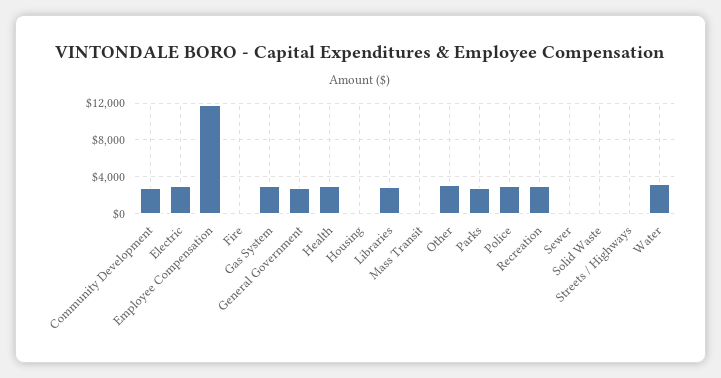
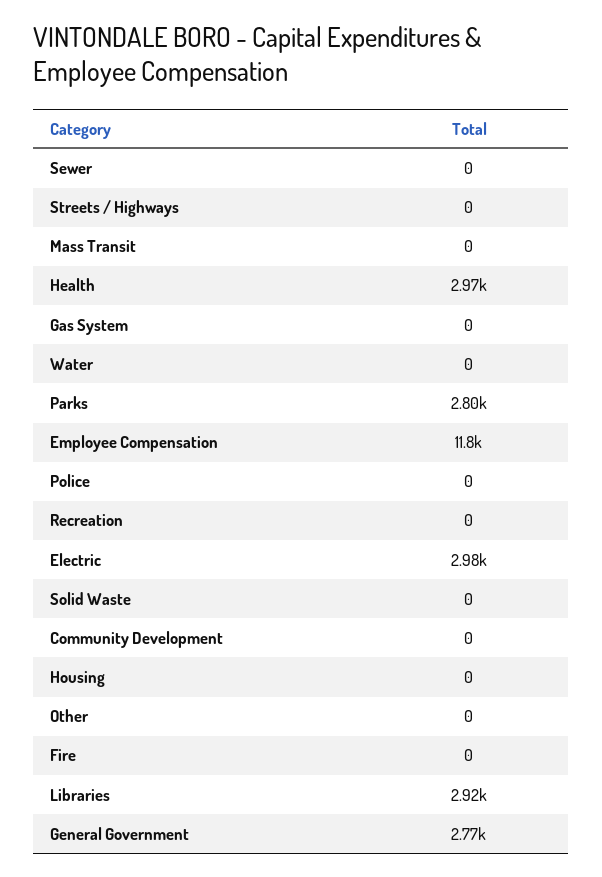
  {
-   "Community Development": 3000,
+   "Community Development": 0,
    "Electric": 2980,
    "Employee Compensation": 11800,
    "Fire": 0,
-   "Gas System": 3000,
+   "Gas System": 0,
    "General Government": 2770,
    "Health": 2970,
    "Housing": 0,
    "Libraries": 2920,
    "Mass Transit": 0,
-   "Other": 3000,
+   "Other": 0,
    "Parks": 2800,
-   "Police": 3000,
+   "Police": 0,
-   "Recreation": 3000,
+   "Recreation": 0,
    "Sewer": 0,
    "Solid Waste": 0,
    "Streets / Highways": 0,
-   "Water": 3000
+   "Water": 0
  }

